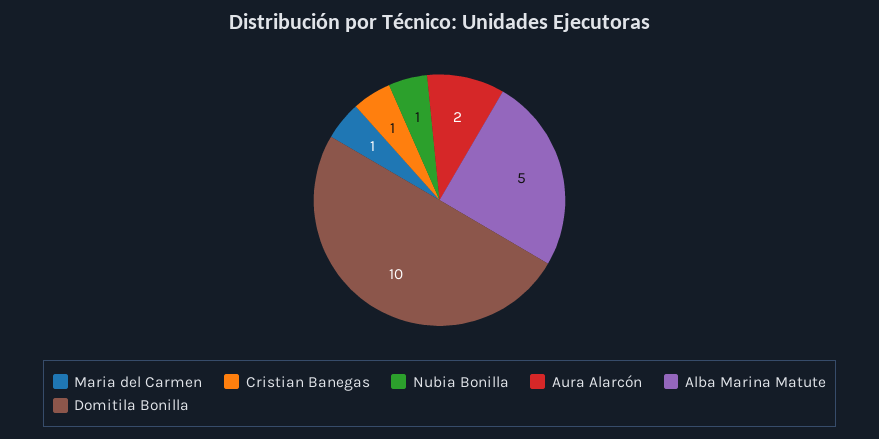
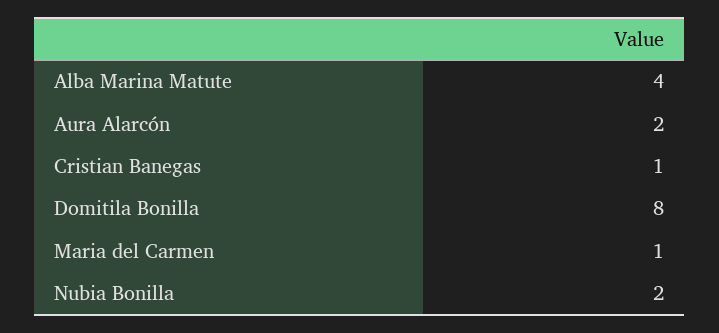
  {
    "Maria del Carmen": 1,
    "Cristian Banegas": 1,
-   "Nubia Bonilla": 1,
+   "Nubia Bonilla": 2,
    "Aura Alarcón": 2,
-   "Alba Marina Matute": 5,
+   "Alba Marina Matute": 4,
-   "Domitila Bonilla": 10
+   "Domitila Bonilla": 8
  }

